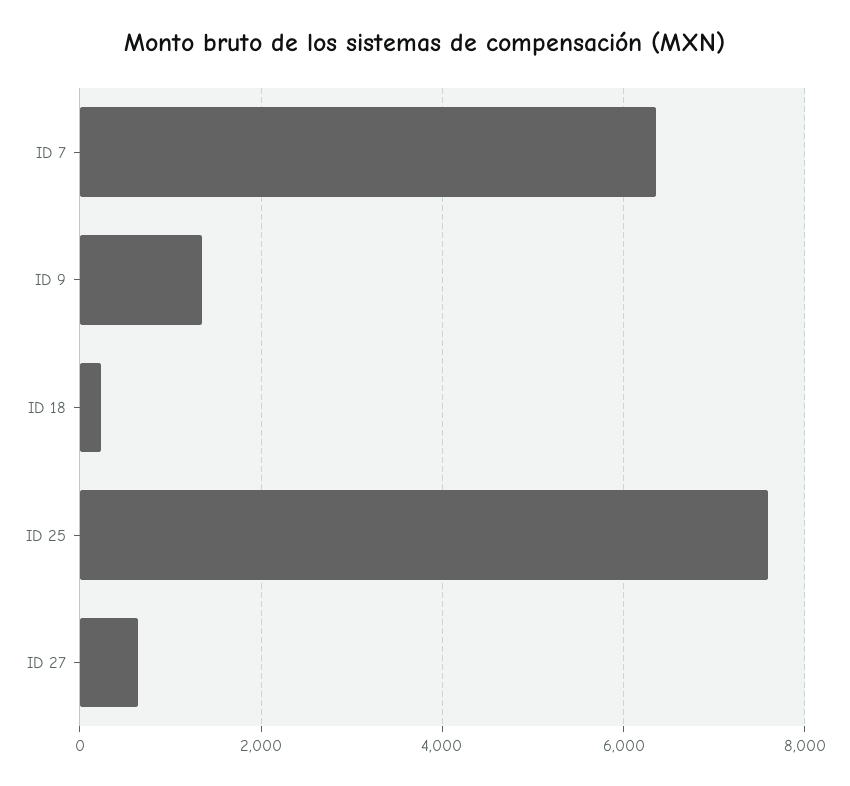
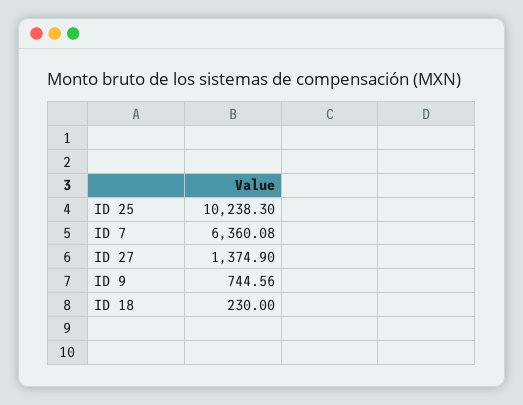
  {
    "ID 7": 6360.08,
-   "ID 9": 1400,
+   "ID 9": 744.56,
    "ID 18": 230,
-   "ID 25": 7600,
+   "ID 25": 10238.3,
-   "ID 27": 600
+   "ID 27": 1374.9
  }

